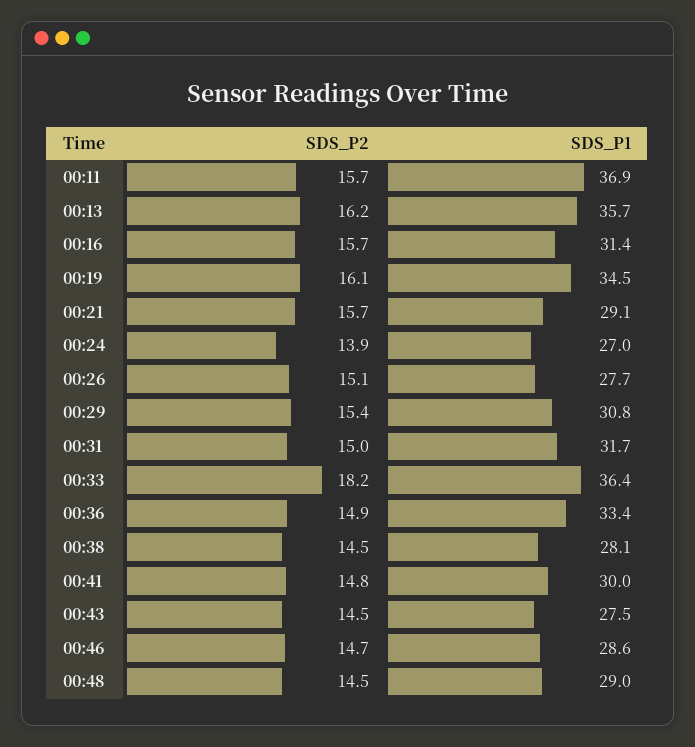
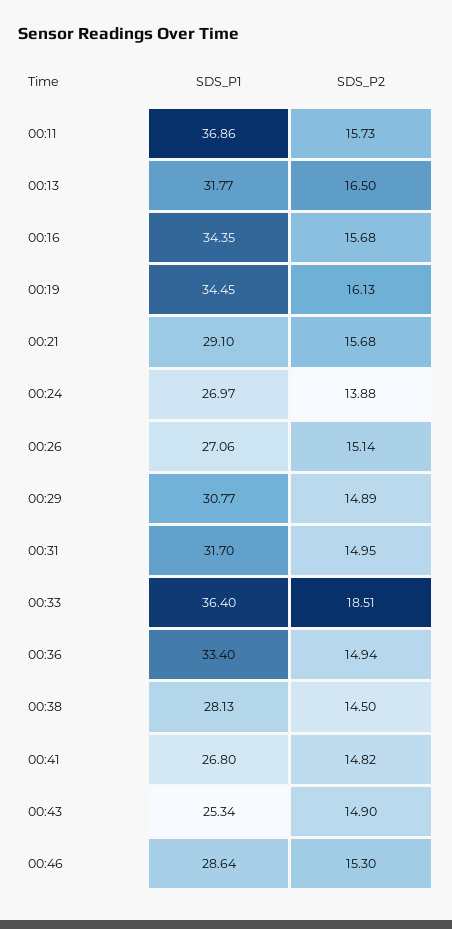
  {
    "SDS_P2": {
      "00:11": 15.73,
-     "00:13": 16.2,
+     "00:13": 16.5,
      "00:16": 15.68,
      "00:19": 16.13,
      "00:21": 15.68,
      "00:24": 13.88,
      "00:26": 15.14,
-     "00:29": 15.4,
+     "00:29": 14.89,
      "00:31": 14.95,
-     "00:33": 18.2,
+     "00:33": 18.51,
      "00:36": 14.94,
      "00:38": 14.5,
      "00:41": 14.82,
-     "00:43": 14.5,
+     "00:43": 14.9,
-     "00:46": 14.7,
+     "00:46": 15.3
-     "00:48": 14.5
    },
    "SDS_P1": {
      "00:11": 36.86,
-     "00:13": 35.7,
+     "00:13": 31.77,
-     "00:16": 31.4,
+     "00:16": 34.35,
      "00:19": 34.45,
      "00:21": 29.1,
      "00:24": 26.97,
-     "00:26": 27.7,
+     "00:26": 27.06,
      "00:29": 30.77,
      "00:31": 31.7,
      "00:33": 36.4,
      "00:36": 33.4,
      "00:38": 28.13,
-     "00:41": 30,
+     "00:41": 26.8,
-     "00:43": 27.5,
+     "00:43": 25.34,
-     "00:46": 28.64,
+     "00:46": 28.64
-     "00:48": 29
    }
  }

